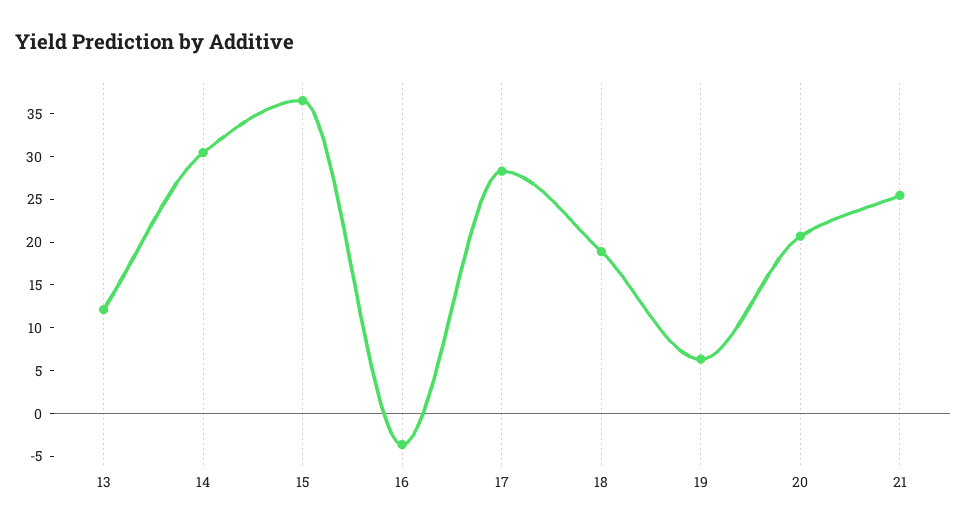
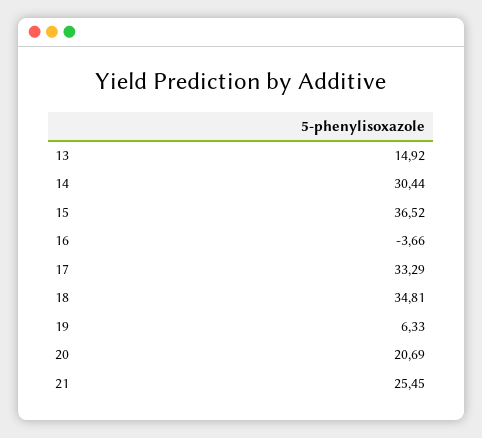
  {
-   "13": 12,
+   "13": 14.92,
    "14": 30.44,
    "15": 36.52,
    "16": -3.66,
-   "17": 28,
+   "17": 33.29,
-   "18": 19,
+   "18": 34.81,
    "19": 6.33,
    "20": 20.69,
    "21": 25.45
  }

